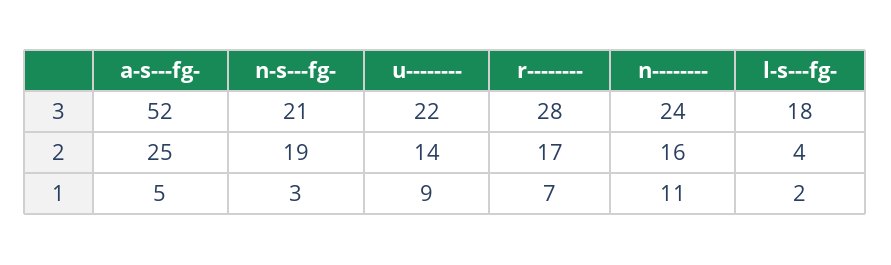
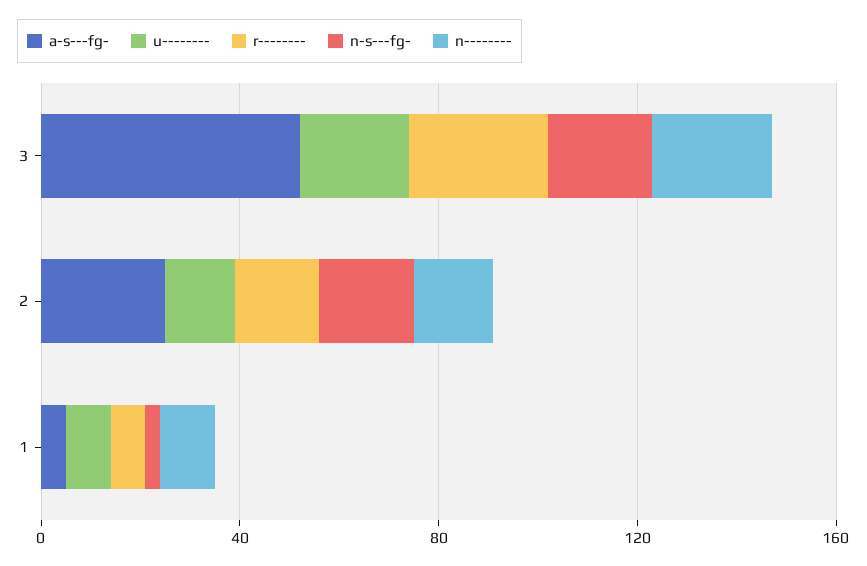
  {
    "a-s---fg-": {
      "3": 52,
      "2": 25,
      "1": 5
    },
    "n-s---fg-": {
      "3": 21,
      "2": 19,
      "1": 3
    },
    "u--------": {
      "3": 22,
      "2": 14,
      "1": 9
    },
    "r--------": {
      "3": 28,
      "2": 17,
      "1": 7
    },
    "n--------": {
      "3": 24,
      "2": 16,
      "1": 11
-   },
+   }
-   "l-s---fg-": {
-     "3": 18,
-     "2": 4,
-     "1": 2
-   }
  }

